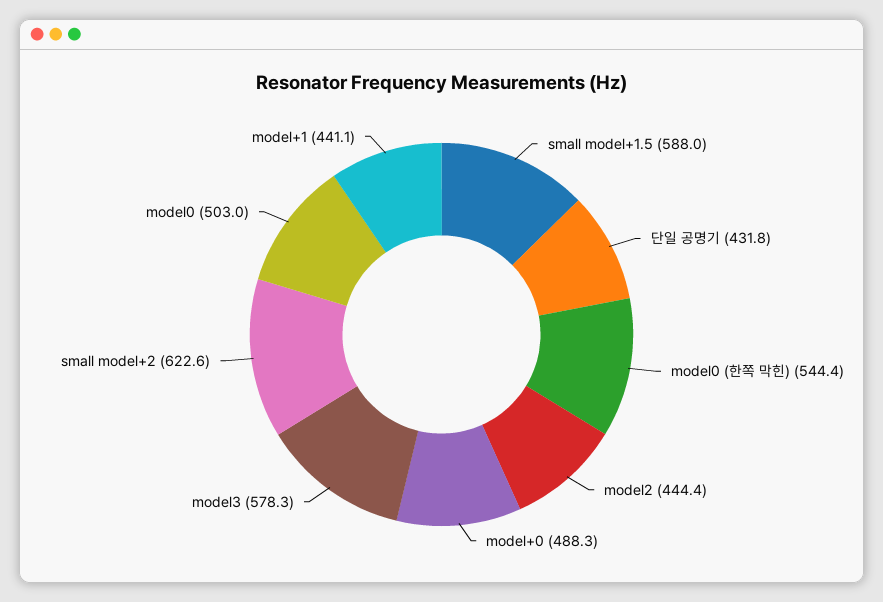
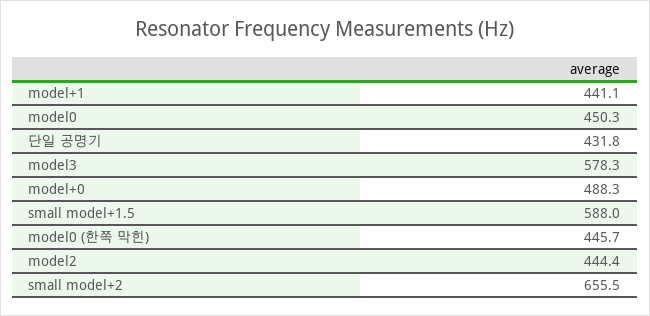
  {
    "small model+1.5": 588,
    "단일 공명기": 431.8,
-   "model0 (한쪽 막힌)": 544.4,
+   "model0 (한쪽 막힌)": 445.7,
    "model2": 444.4,
    "model+0": 488.3,
    "model3": 578.3,
-   "small model+2": 622.6,
+   "small model+2": 655.5,
-   "model0": 503,
+   "model0": 450.3,
    "model+1": 441.1
  }

